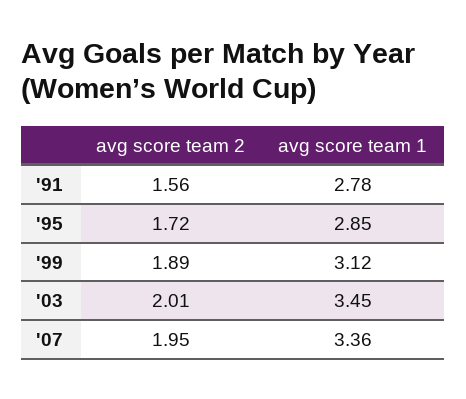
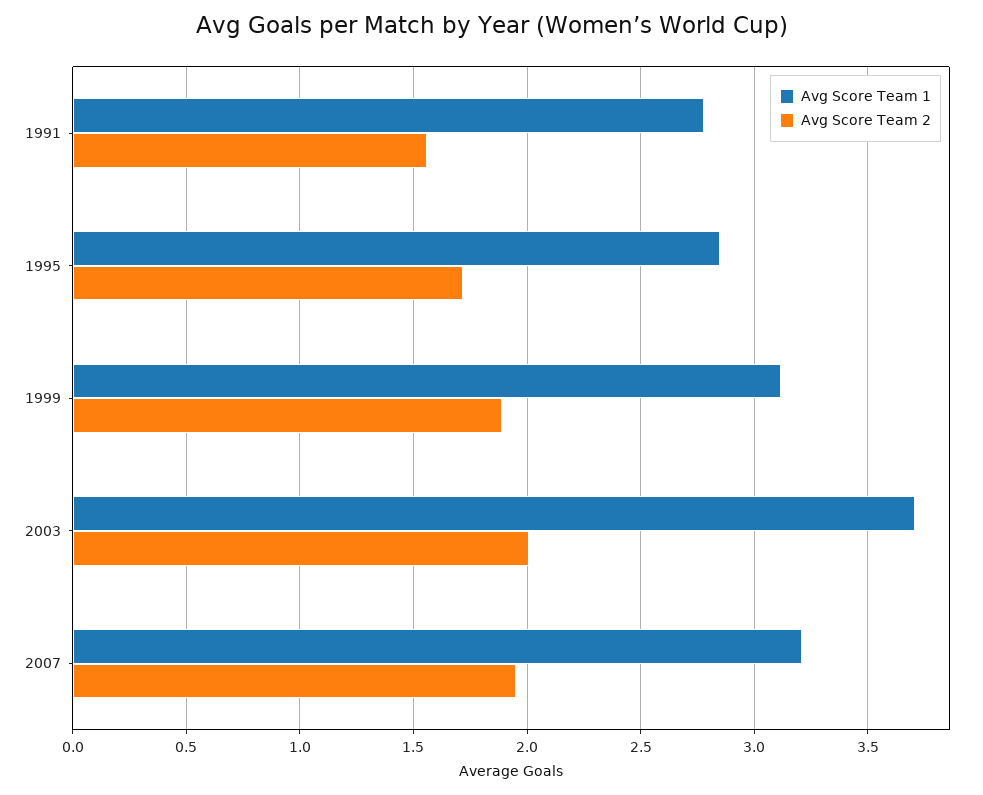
  {
    "avg score team 2": {
      "'91": 1.56,
      "'95": 1.72,
      "'99": 1.89,
      "'03": 2.01,
      "'07": 1.95
    },
    "avg score team 1": {
      "'91": 2.78,
      "'95": 2.85,
      "'99": 3.12,
-     "'03": 3.45,
+     "'03": 3.7,
-     "'07": 3.36
+     "'07": 3.2
    }
  }

